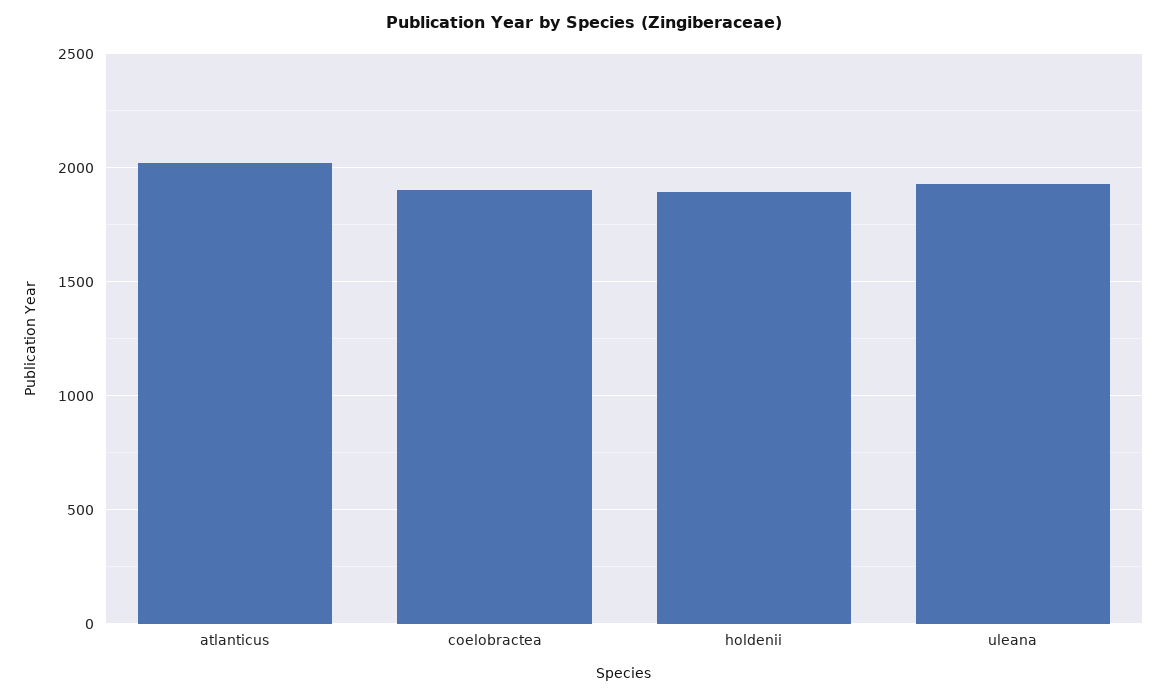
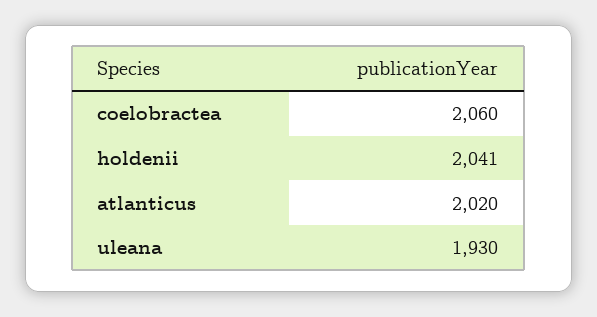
  {
    "atlanticus": 2020,
-   "coelobractea": 1900,
+   "coelobractea": 2060,
-   "holdenii": 1900,
+   "holdenii": 2041,
    "uleana": 1930
  }

